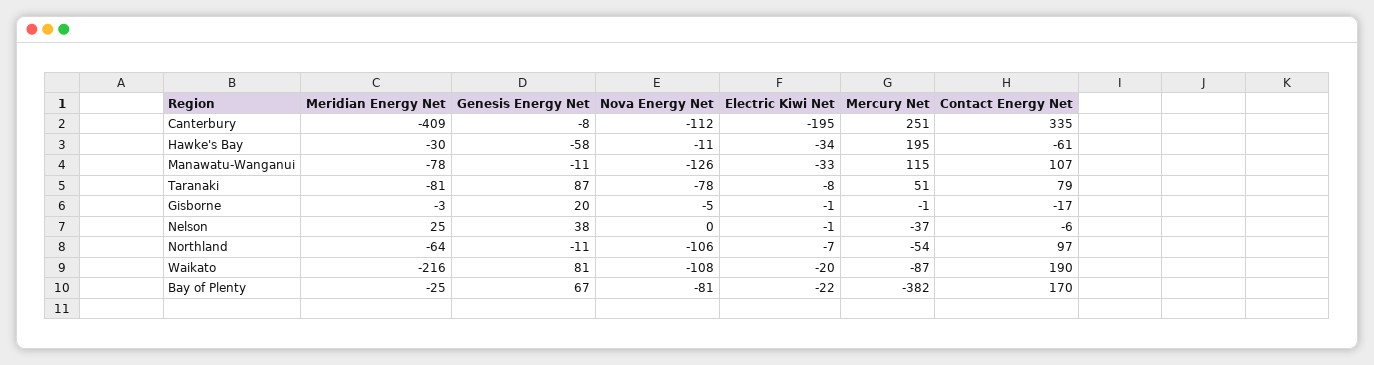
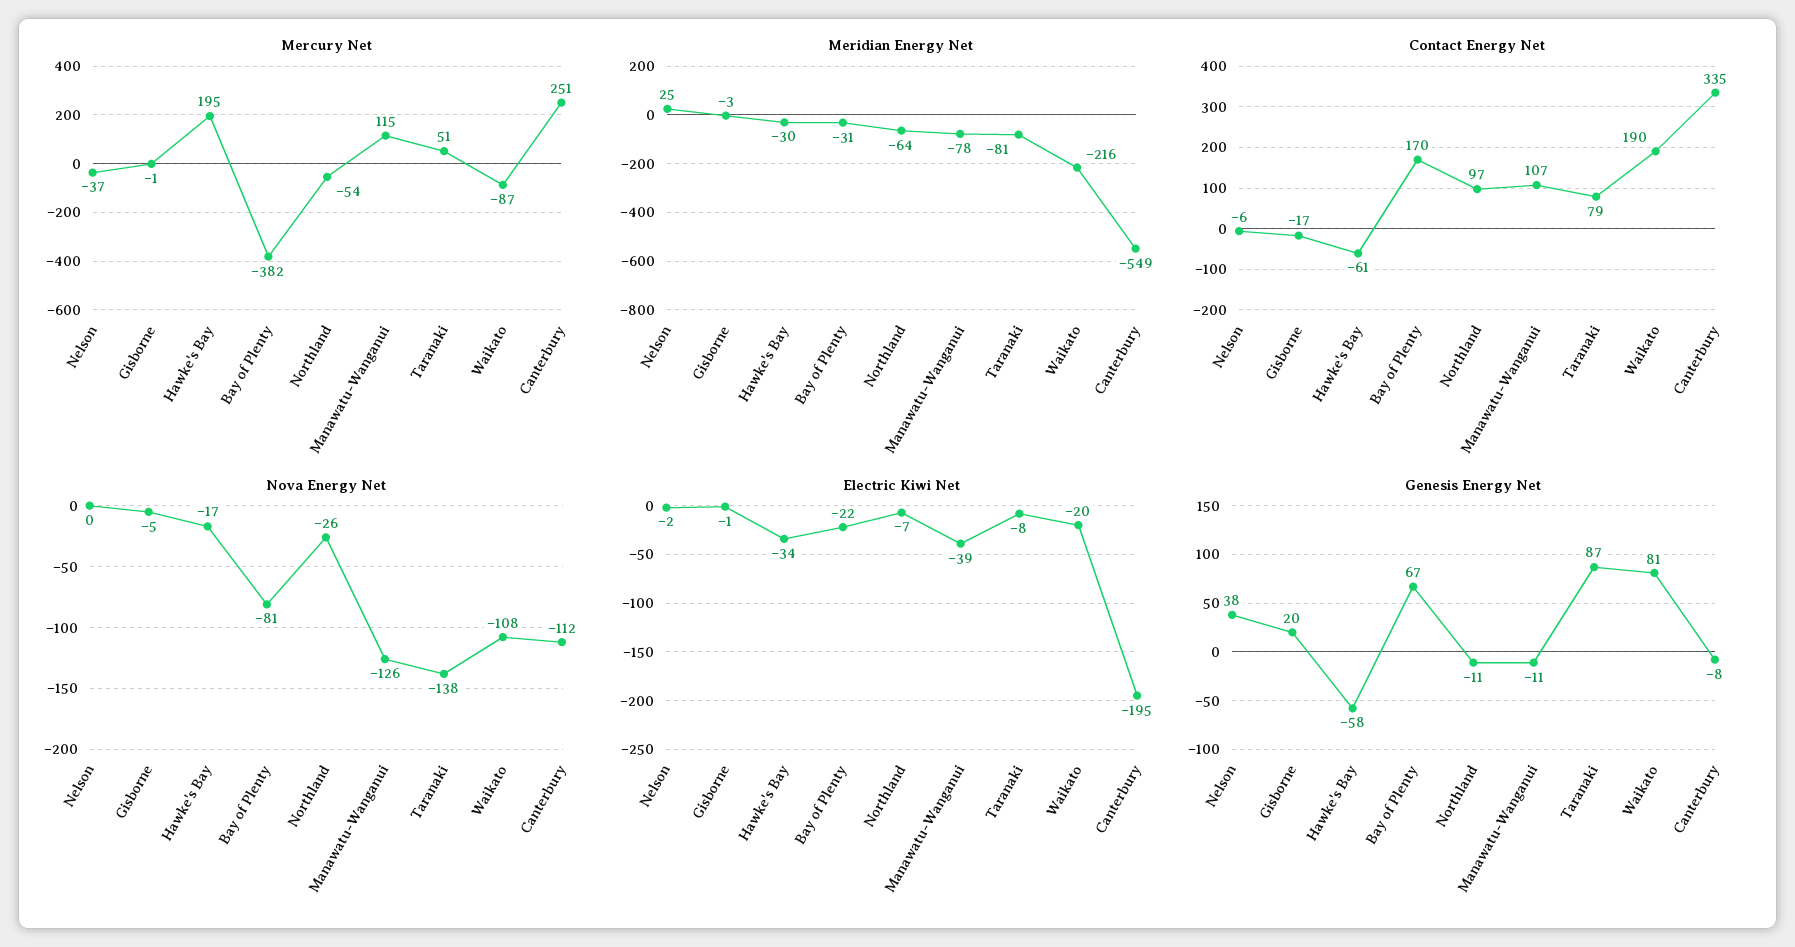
  {
    "Meridian Energy Net": {
-     "Canterbury": -409,
+     "Canterbury": -549,
      "Hawke's Bay": -30,
      "Manawatu-Wanganui": -78,
      "Taranaki": -81,
      "Gisborne": -3,
      "Nelson": 25,
      "Northland": -64,
      "Waikato": -216,
-     "Bay of Plenty": -25
+     "Bay of Plenty": -31
    },
    "Genesis Energy Net": {
      "Canterbury": -8,
      "Hawke's Bay": -58,
      "Manawatu-Wanganui": -11,
      "Taranaki": 87,
      "Gisborne": 20,
      "Nelson": 38,
      "Northland": -11,
      "Waikato": 81,
      "Bay of Plenty": 67
    },
    "Nova Energy Net": {
      "Canterbury": -112,
-     "Hawke's Bay": -11,
+     "Hawke's Bay": -17,
      "Manawatu-Wanganui": -126,
-     "Taranaki": -78,
+     "Taranaki": -138,
      "Gisborne": -5,
      "Nelson": 0,
-     "Northland": -106,
+     "Northland": -26,
      "Waikato": -108,
      "Bay of Plenty": -81
    },
    "Electric Kiwi Net": {
      "Canterbury": -195,
      "Hawke's Bay": -34,
-     "Manawatu-Wanganui": -33,
+     "Manawatu-Wanganui": -39,
      "Taranaki": -8,
      "Gisborne": -1,
-     "Nelson": -1,
+     "Nelson": -2,
      "Northland": -7,
      "Waikato": -20,
      "Bay of Plenty": -22
    },
    "Mercury Net": {
      "Canterbury": 251,
      "Hawke's Bay": 195,
      "Manawatu-Wanganui": 115,
      "Taranaki": 51,
      "Gisborne": -1,
      "Nelson": -37,
      "Northland": -54,
      "Waikato": -87,
      "Bay of Plenty": -382
    },
    "Contact Energy Net": {
      "Canterbury": 335,
      "Hawke's Bay": -61,
      "Manawatu-Wanganui": 107,
      "Taranaki": 79,
      "Gisborne": -17,
      "Nelson": -6,
      "Northland": 97,
      "Waikato": 190,
      "Bay of Plenty": 170
    }
  }

